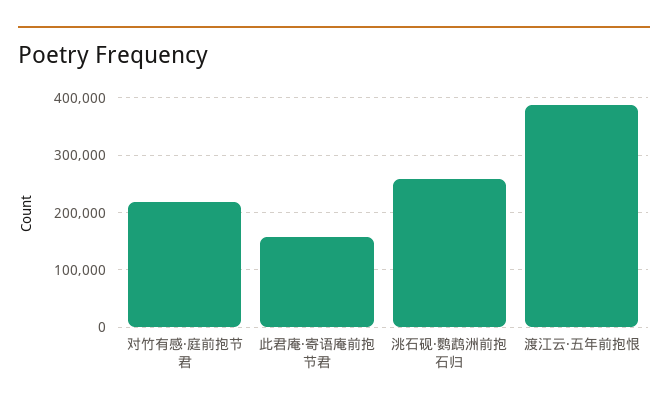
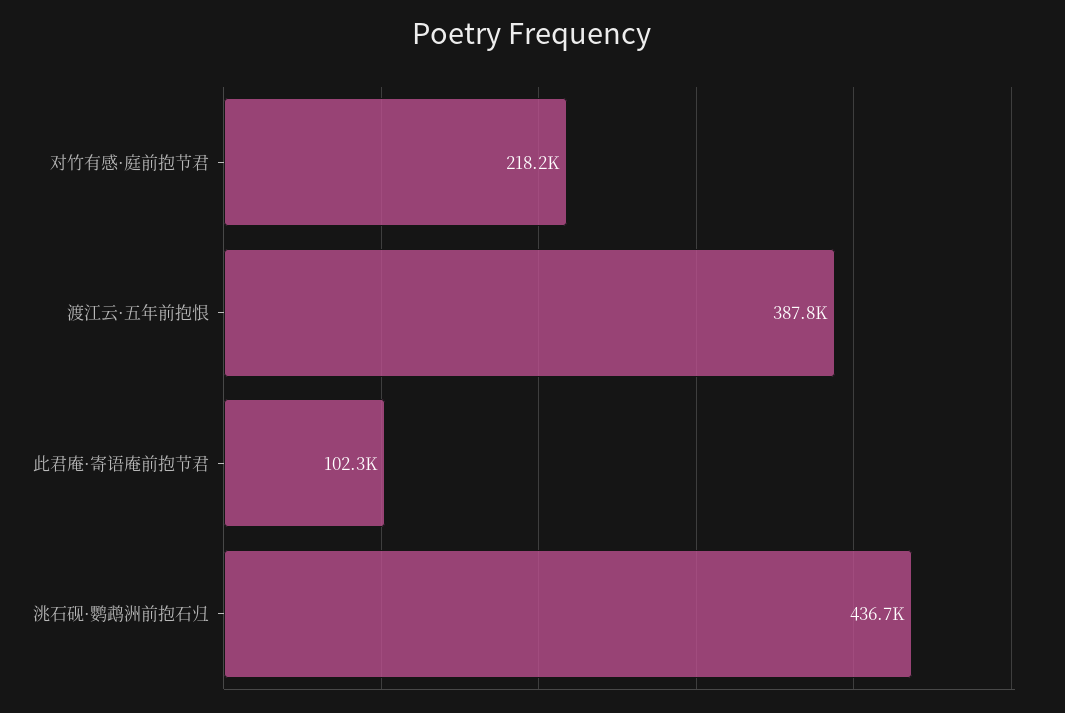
  {
    "对竹有感·庭前抱节君": 218200,
-   "此君庵·寄语庵前抱节君": 160000,
+   "此君庵·寄语庵前抱节君": 102300,
-   "洮石砚·鹦鹉洲前抱石归": 260000,
+   "洮石砚·鹦鹉洲前抱石归": 436700,
    "渡江云·五年前抱恨": 387800
  }

